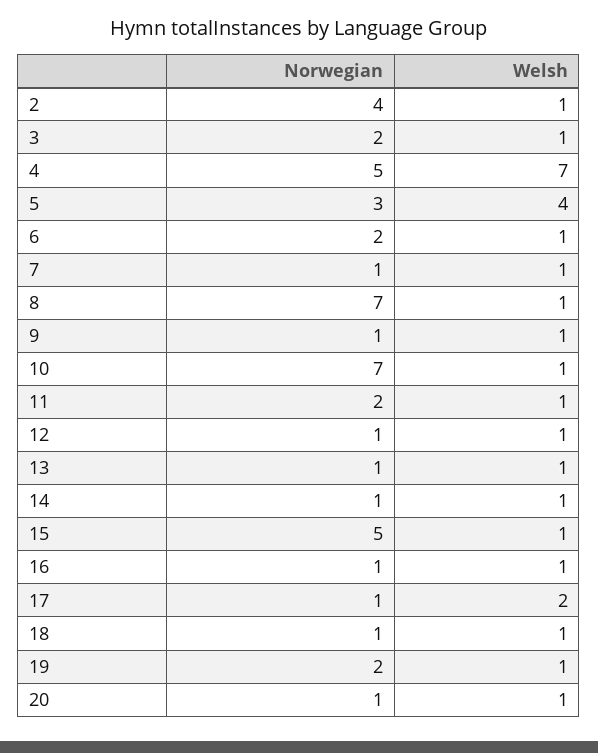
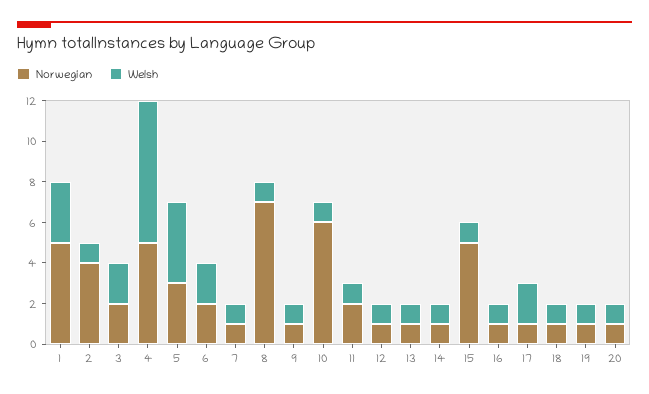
  {
    "Norwegian": {
      "2": 4,
      "3": 2,
      "4": 5,
      "5": 3,
      "6": 2,
      "7": 1,
      "8": 7,
      "9": 1,
-     "10": 7,
+     "10": 6,
      "11": 2,
      "12": 1,
      "13": 1,
      "14": 1,
      "15": 5,
      "16": 1,
      "17": 1,
      "18": 1,
-     "19": 2,
+     "19": 1,
-     "20": 1
+     "20": 1,
+     "1": 5
    },
    "Welsh": {
      "2": 1,
-     "3": 1,
+     "3": 2,
      "4": 7,
      "5": 4,
-     "6": 1,
+     "6": 2,
      "7": 1,
      "8": 1,
      "9": 1,
      "10": 1,
      "11": 1,
      "12": 1,
      "13": 1,
      "14": 1,
      "15": 1,
      "16": 1,
      "17": 2,
      "18": 1,
      "19": 1,
-     "20": 1
+     "20": 1,
+     "1": 3
    }
  }

